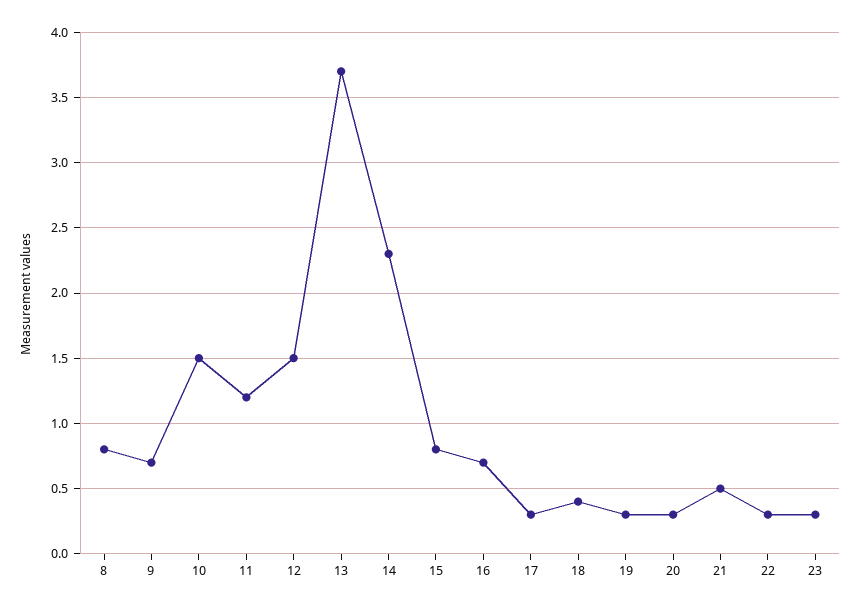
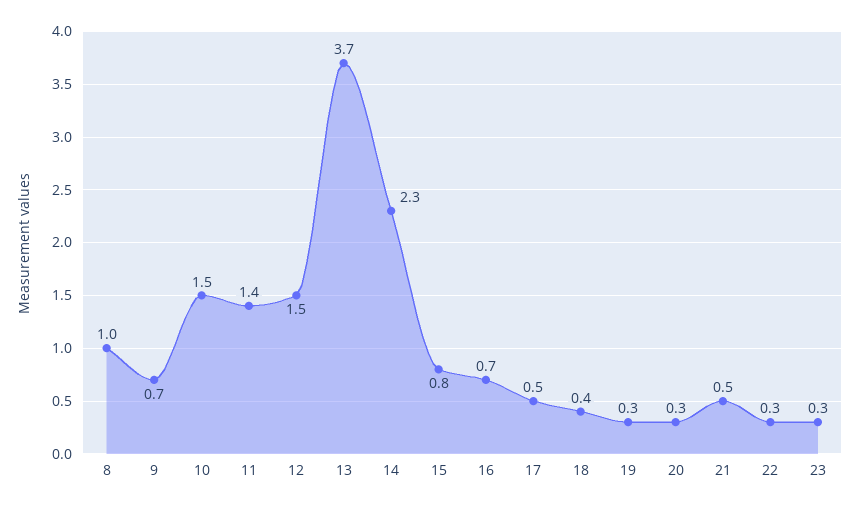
  {
-   "8": 0.8,
+   "8": 1,
    "9": 0.7,
    "10": 1.5,
-   "11": 1.2,
+   "11": 1.4,
    "12": 1.5,
    "13": 3.7,
    "14": 2.3,
    "15": 0.8,
    "16": 0.7,
-   "17": 0.3,
+   "17": 0.5,
    "18": 0.4,
    "19": 0.3,
    "20": 0.3,
    "21": 0.5,
    "22": 0.3,
    "23": 0.3
  }

